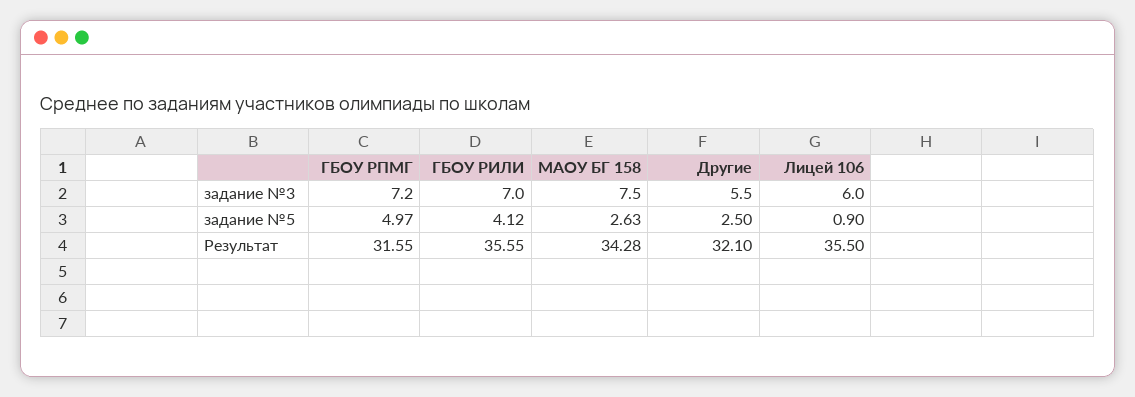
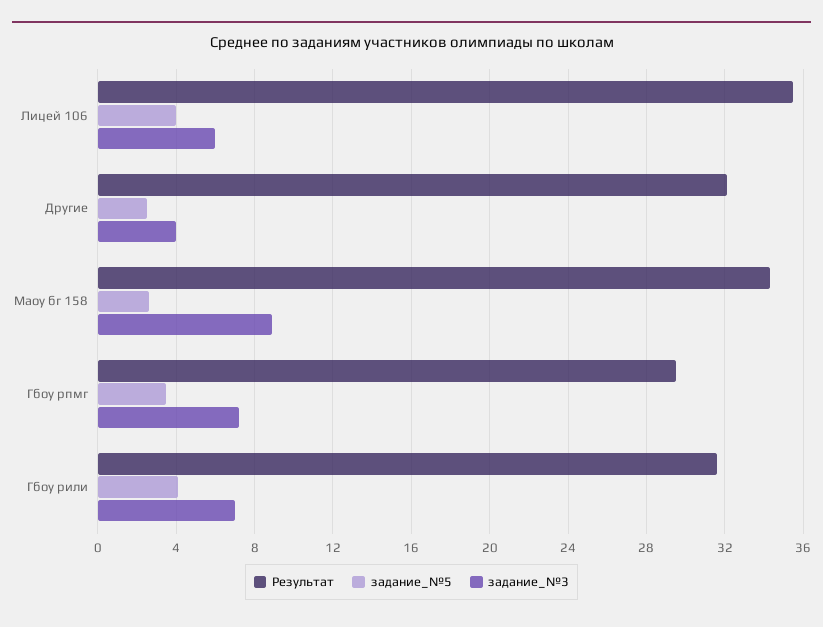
  {
    "задание №3": {
      "ГБОУ РПМГ": 7.2,
      "ГБОУ РИЛИ": 7,
-     "МАОУ БГ 158": 7.5,
+     "МАОУ БГ 158": 9,
-     "Другие": 5.5,
+     "Другие": 4,
      "Лицей 106": 6
    },
    "задание №5": {
-     "ГБОУ РПМГ": 4.97,
+     "ГБОУ РПМГ": 3.5,
      "ГБОУ РИЛИ": 4.12,
      "МАОУ БГ 158": 2.63,
      "Другие": 2.5,
-     "Лицей 106": 0.9
+     "Лицей 106": 4
    },
    "Результат": {
-     "ГБОУ РПМГ": 31.55,
+     "ГБОУ РПМГ": 29.5,
-     "ГБОУ РИЛИ": 35.55,
+     "ГБОУ РИЛИ": 31.5,
      "МАОУ БГ 158": 34.28,
      "Другие": 32.1,
      "Лицей 106": 35.5
    }
  }

